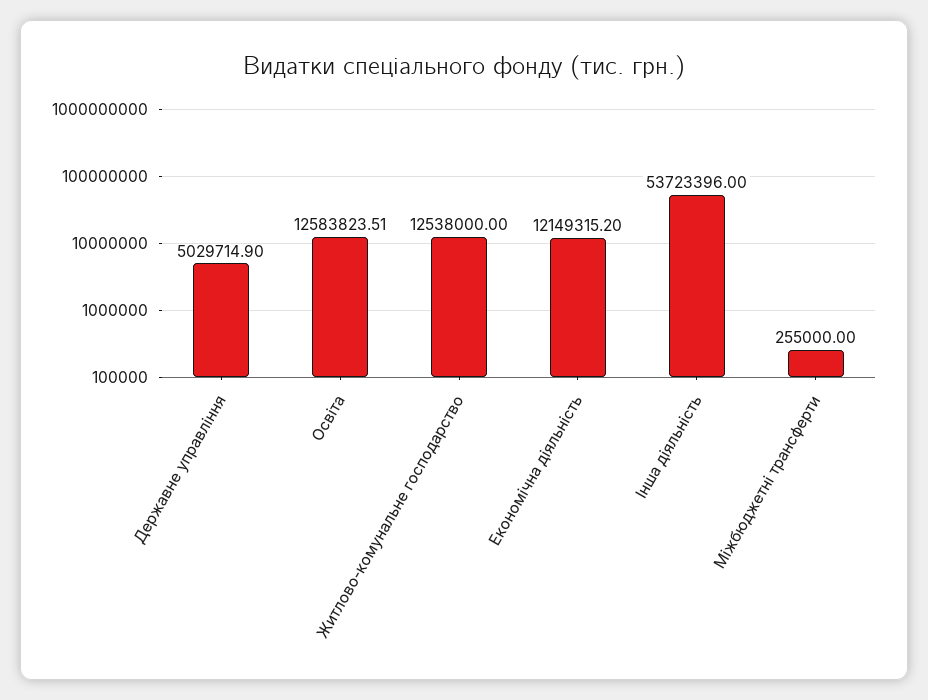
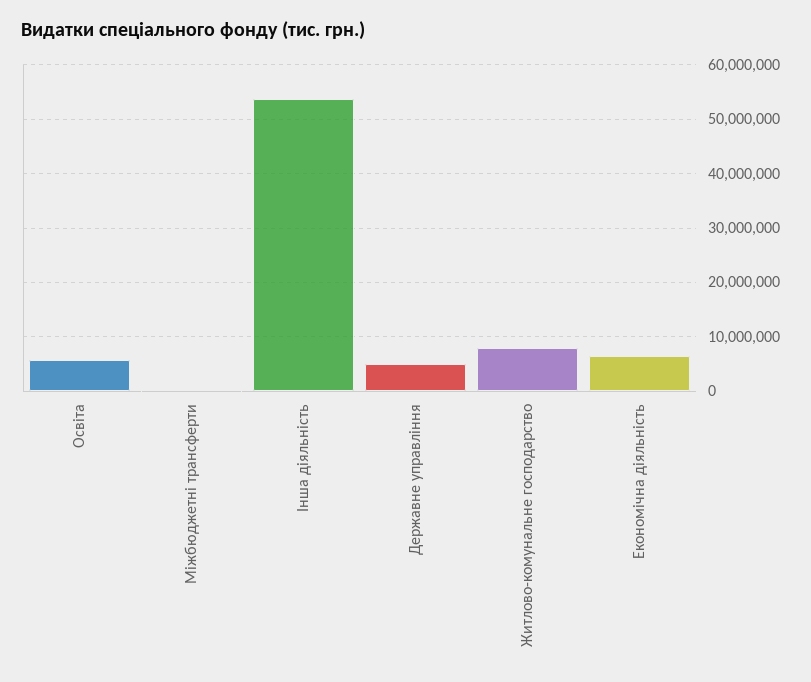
  {
    "Державне управління": 5029714.9,
-   "Освіта": 12583823.51,
+   "Освіта": 6000000,
-   "Житлово-комунальне господарство": 12538000,
+   "Житлово-комунальне господарство": 8000000,
-   "Економічна діяльність": 12149315.2,
+   "Економічна діяльність": 6000000,
    "Інша діяльність": 53723396,
    "Міжбюджетні трансферти": 255000
  }

